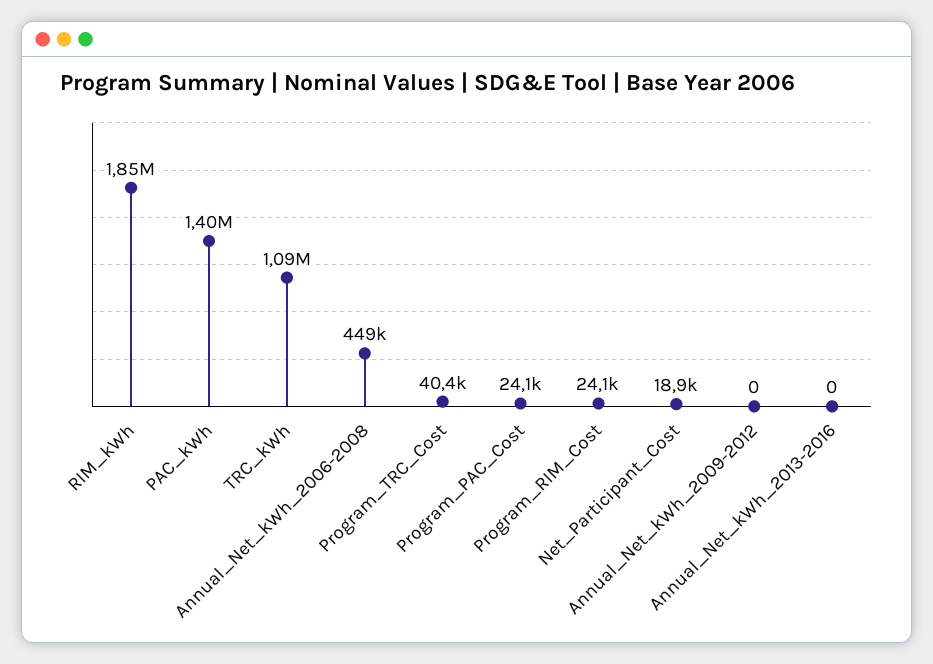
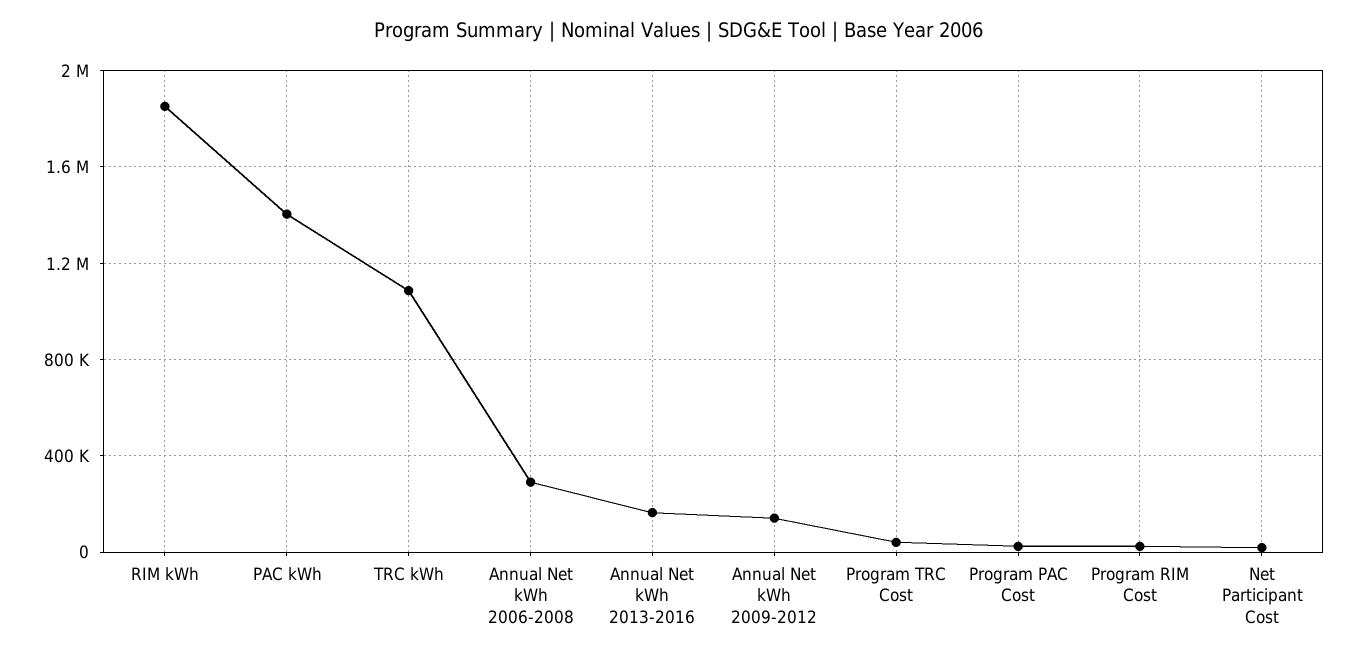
  {
    "RIM_kWh": 1850000,
    "PAC_kWh": 1400000,
    "TRC_kWh": 1090000,
-   "Annual_Net_kWh_2006-2008": 449000,
+   "Annual_Net_kWh_2006-2008": 300000,
    "Program_TRC_Cost": 40400,
    "Program_PAC_Cost": 24100,
    "Program_RIM_Cost": 24100,
    "Net_Participant_Cost": 18900,
-   "Annual_Net_kWh_2009-2012": 0,
+   "Annual_Net_kWh_2009-2012": 150000,
-   "Annual_Net_kWh_2013-2016": 0
+   "Annual_Net_kWh_2013-2016": 150000
  }

